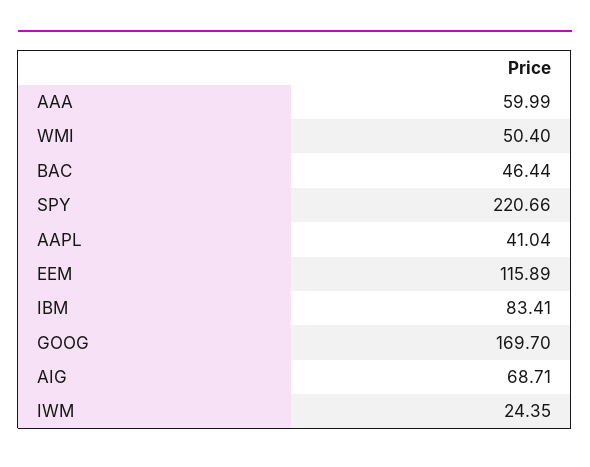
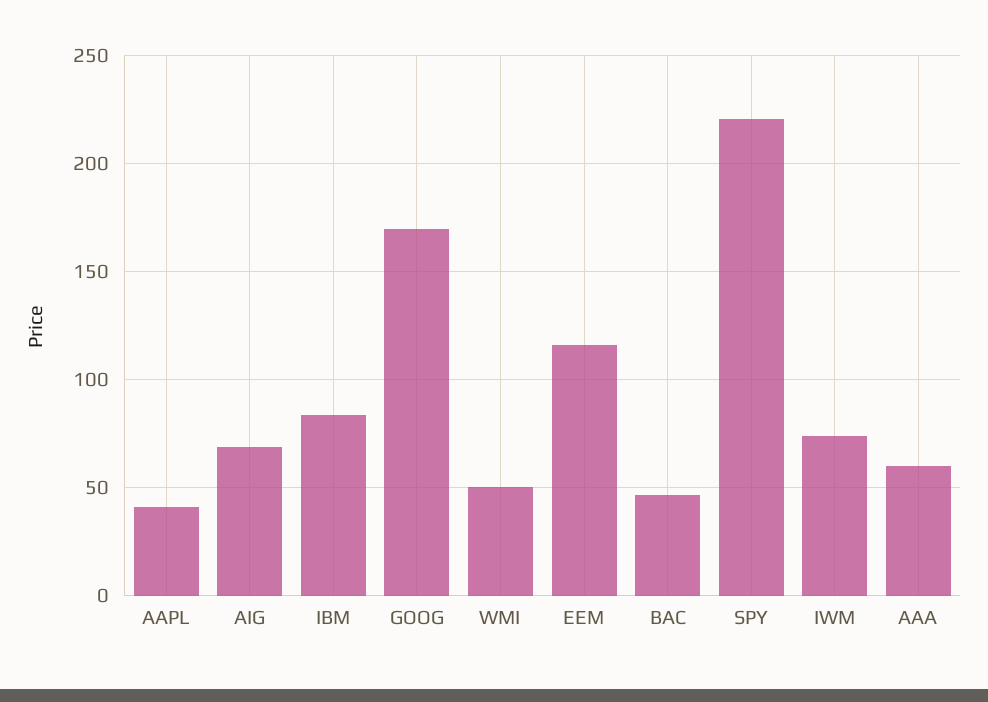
  {
    "AAA": 59.99,
    "WMI": 50.4,
    "BAC": 46.44,
    "SPY": 220.66,
    "AAPL": 41.04,
    "EEM": 115.89,
    "IBM": 83.41,
    "GOOG": 169.7,
    "AIG": 68.71,
-   "IWM": 24.35
+   "IWM": 75
  }

